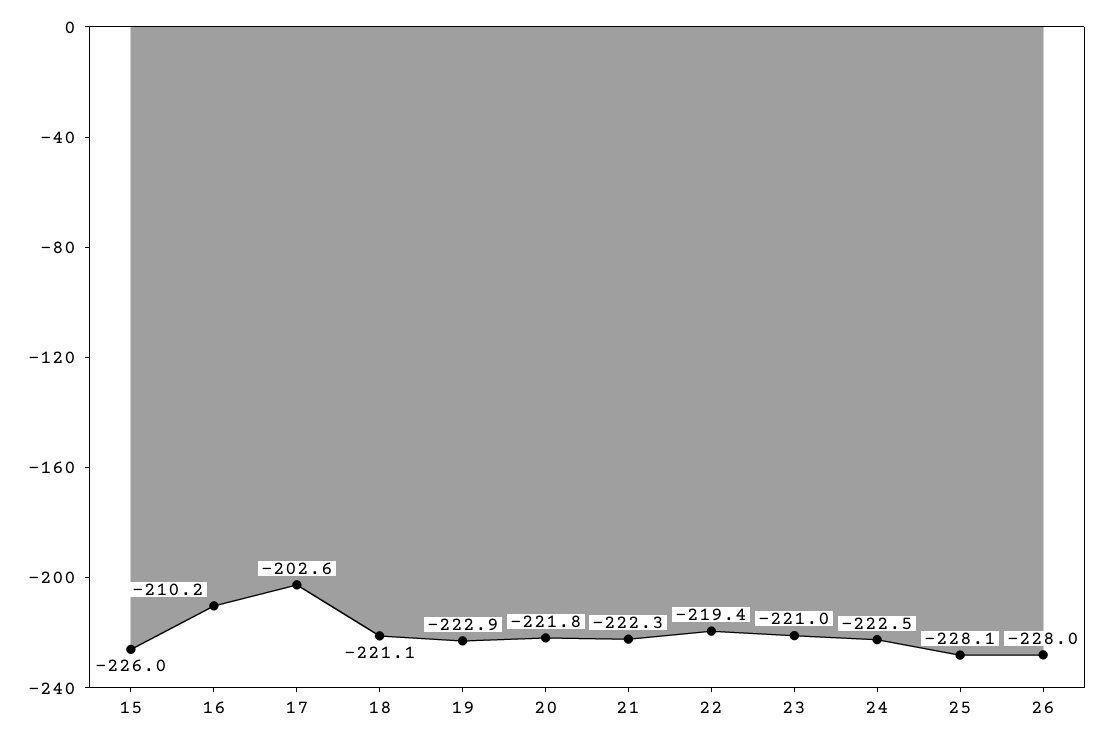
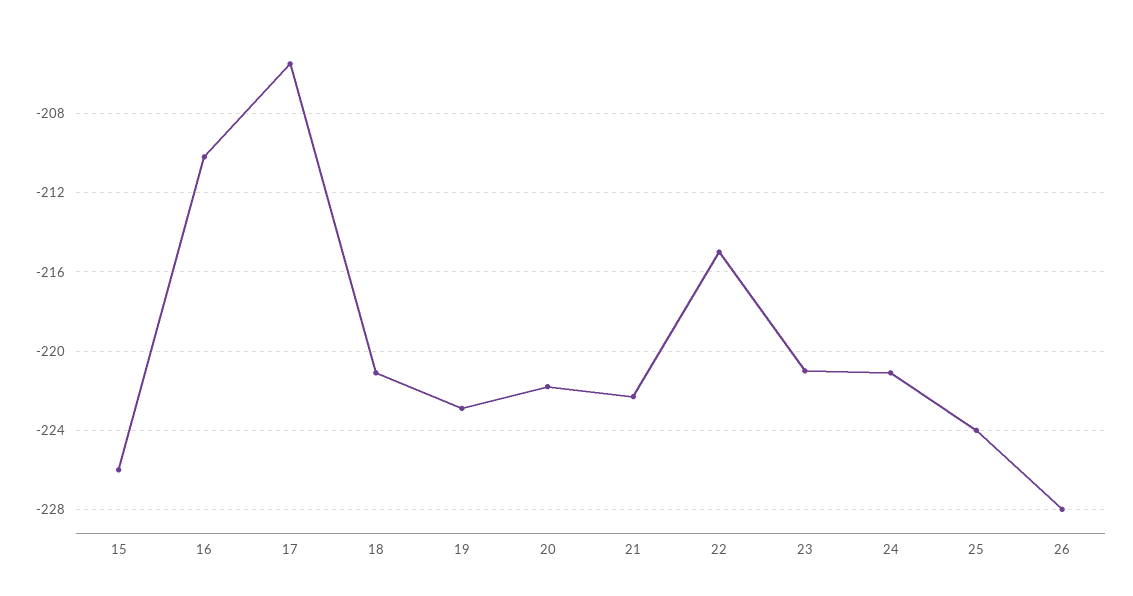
  {
    "15": -226,
    "16": -210.2,
-   "17": -202.6,
+   "17": -205.5,
    "18": -221.1,
    "19": -222.9,
    "20": -221.8,
    "21": -222.3,
-   "22": -219.4,
+   "22": -215,
    "23": -221,
-   "24": -222.5,
+   "24": -221,
-   "25": -228.1,
+   "25": -224,
    "26": -228
  }

